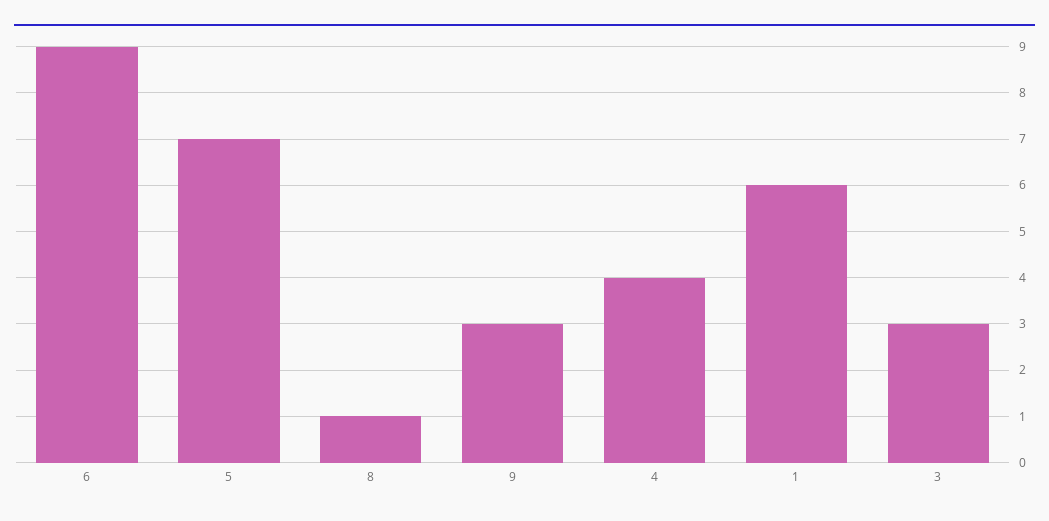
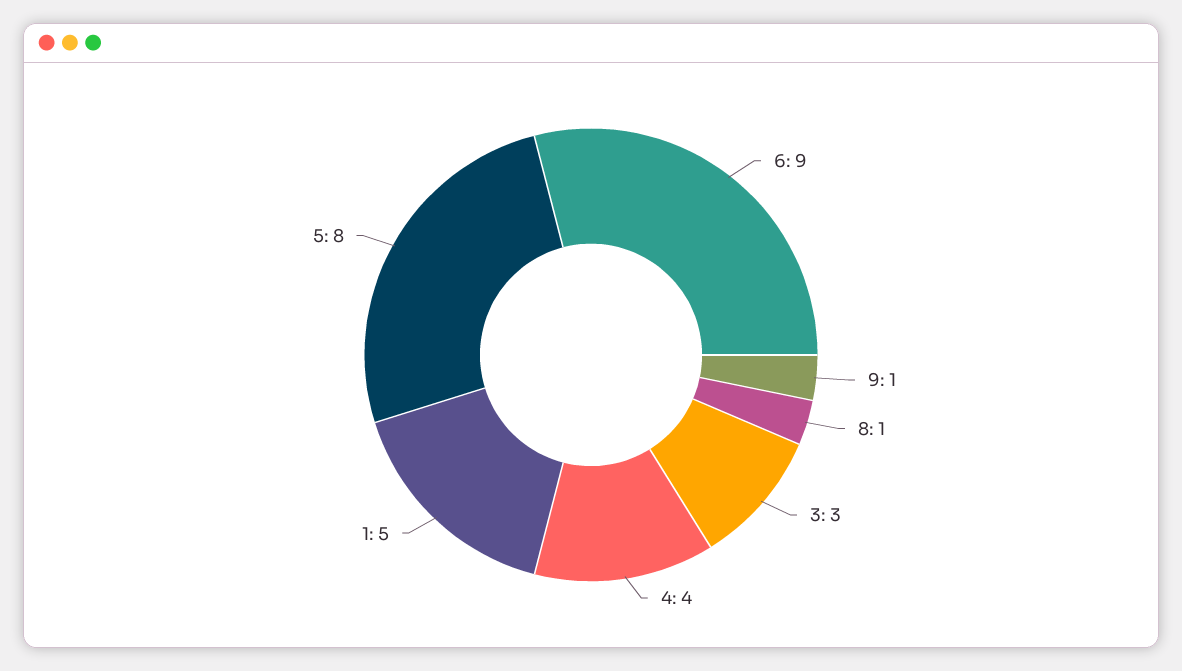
  {
    "6": 9,
-   "5": 7,
+   "5": 8,
    "8": 1,
-   "9": 3,
+   "9": 1,
    "4": 4,
-   "1": 6,
+   "1": 5,
    "3": 3
  }

